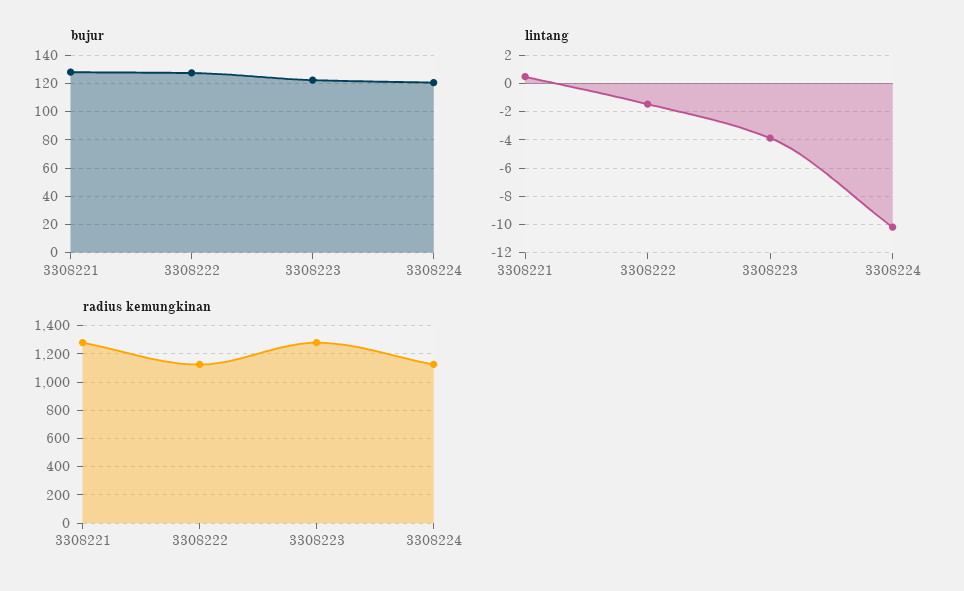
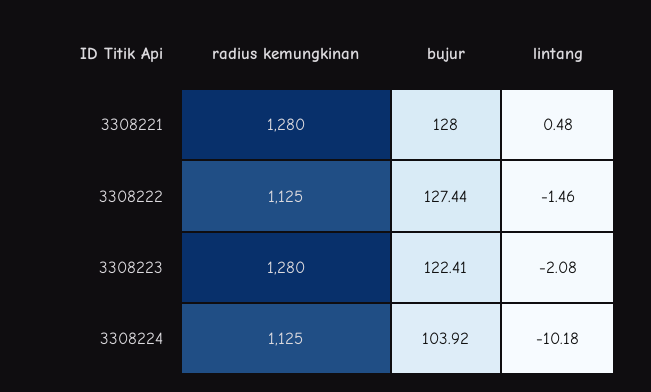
  {
    "bujur": {
      "3308221": 128,
      "3308222": 127.44,
      "3308223": 122.41,
-     "3308224": 120
+     "3308224": 103.92
    },
    "lintang": {
      "3308221": 0.48,
      "3308222": -1.46,
-     "3308223": -4,
+     "3308223": -2.08,
      "3308224": -10.18
    },
    "radius kemungkinan": {
      "3308221": 1280,
      "3308222": 1125,
      "3308223": 1280,
      "3308224": 1125
    }
  }

